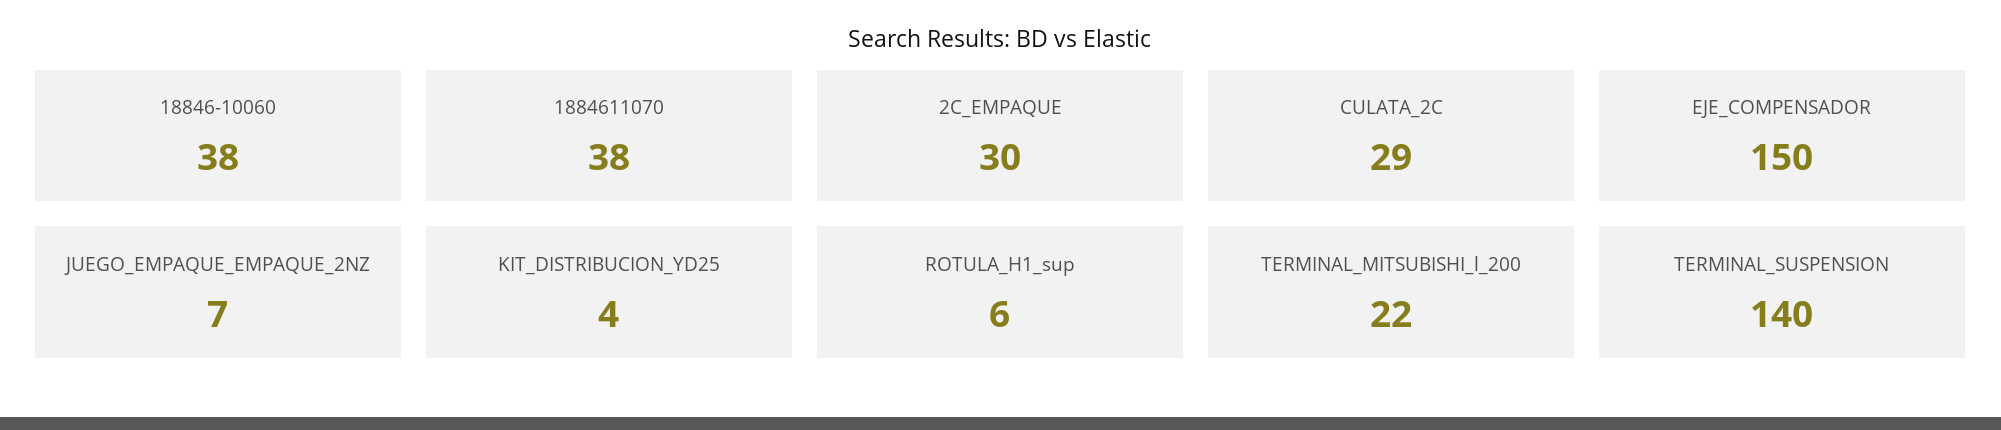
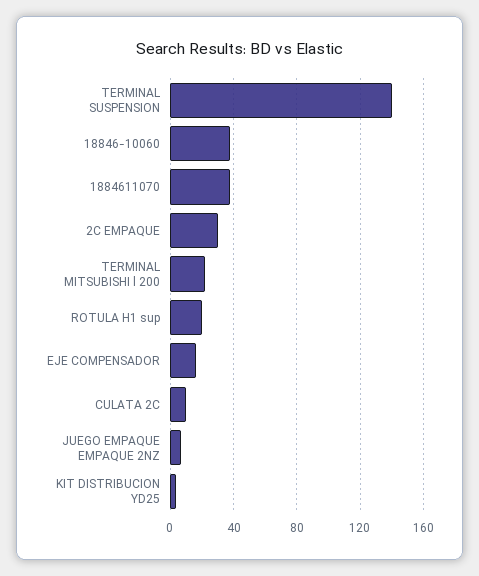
  {
    "18846-10060": 38,
    "1884611070": 38,
    "2C_EMPAQUE": 30,
-   "CULATA_2C": 29,
+   "CULATA_2C": 10,
-   "EJE_COMPENSADOR": 150,
+   "EJE_COMPENSADOR": 15,
    "JUEGO_EMPAQUE_EMPAQUE_2NZ": 7,
    "KIT_DISTRIBUCION_YD25": 4,
-   "ROTULA_H1_sup": 6,
+   "ROTULA_H1_sup": 20,
    "TERMINAL_MITSUBISHI_l_200": 22,
    "TERMINAL_SUSPENSION": 140
  }

